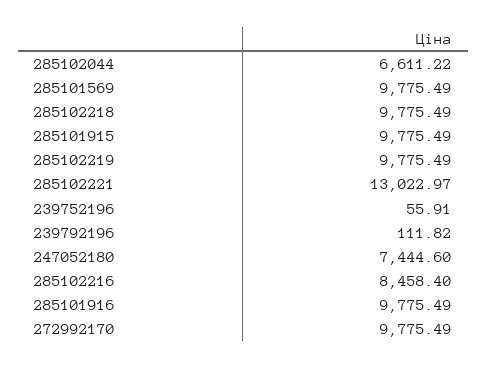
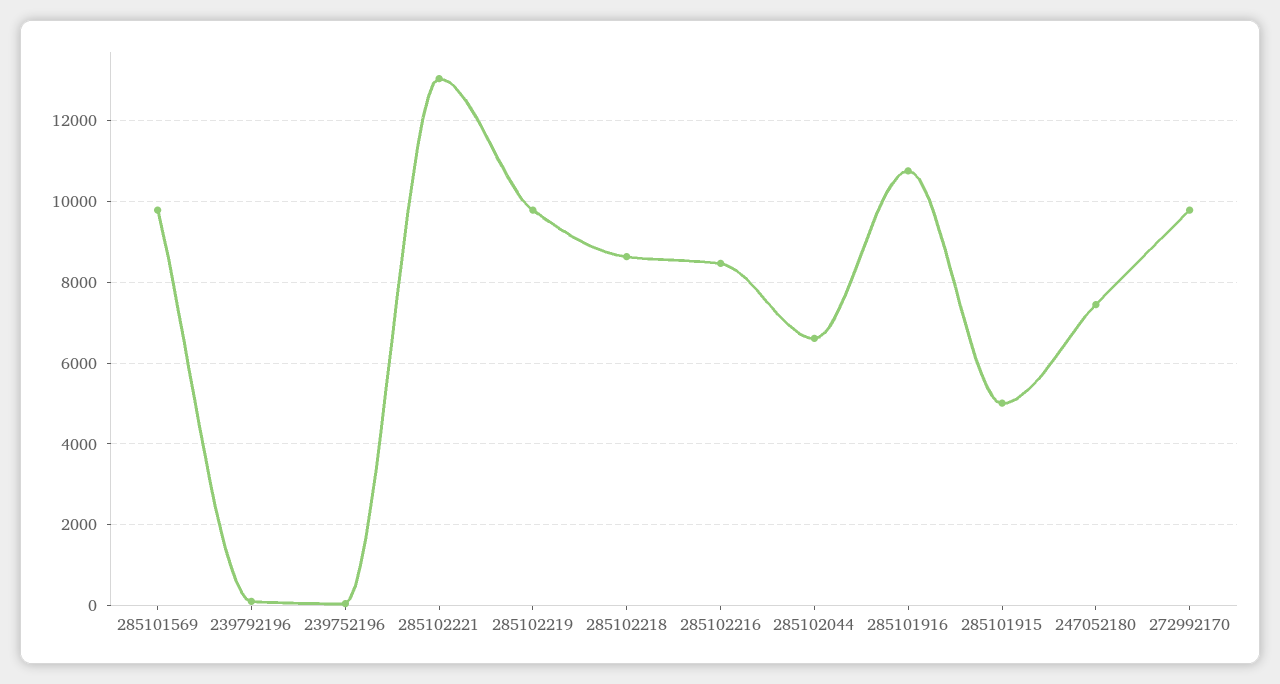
  {
    "285102044": 6611.22,
    "285101569": 9775.49,
-   "285102218": 9775.49,
+   "285102218": 8600,
-   "285101915": 9775.49,
+   "285101915": 5000,
    "285102219": 9775.49,
    "285102221": 13022.97,
    "239752196": 55.91,
    "239792196": 111.82,
    "247052180": 7444.6,
    "285102216": 8458.4,
-   "285101916": 9775.49,
+   "285101916": 10800,
    "272992170": 9775.49
  }

